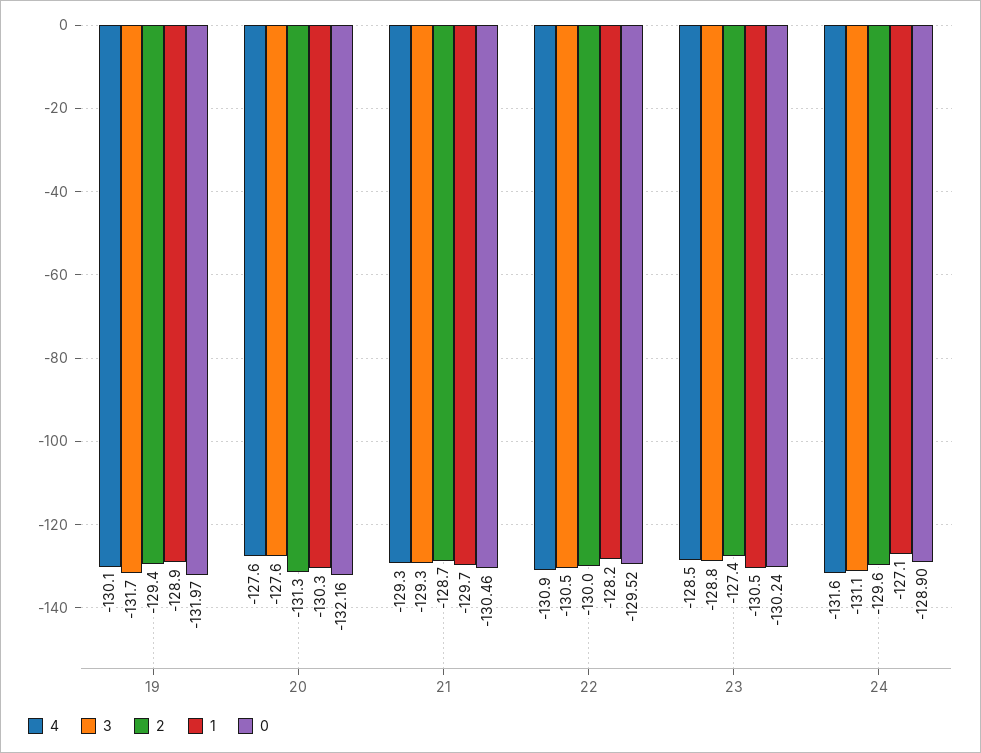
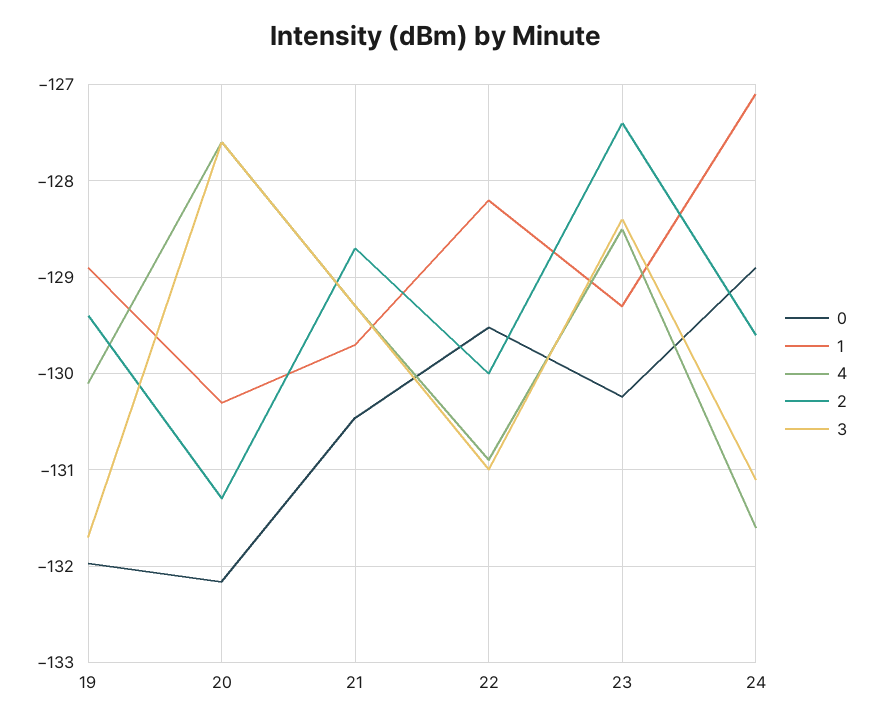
  {
    "4": {
      "19": -130.1,
      "20": -127.6,
      "21": -129.3,
      "22": -130.9,
      "23": -128.5,
      "24": -131.6
    },
    "3": {
      "19": -131.7,
      "20": -127.6,
      "21": -129.3,
-     "22": -130.5,
+     "22": -131,
-     "23": -128.8,
+     "23": -128.4,
      "24": -131.1
    },
    "2": {
      "19": -129.4,
      "20": -131.3,
      "21": -128.7,
      "22": -130,
      "23": -127.4,
      "24": -129.6
    },
    "1": {
      "19": -128.9,
      "20": -130.3,
      "21": -129.7,
      "22": -128.2,
-     "23": -130.5,
+     "23": -129.3,
      "24": -127.1
    },
    "0": {
      "19": -131.97,
      "20": -132.16,
      "21": -130.46,
      "22": -129.52,
      "23": -130.24,
      "24": -128.9
    }
  }

